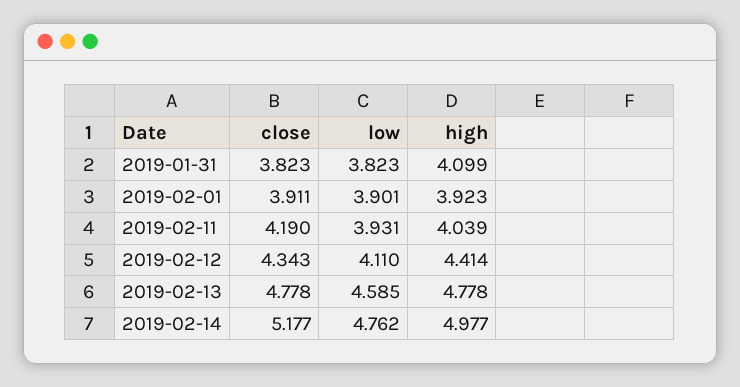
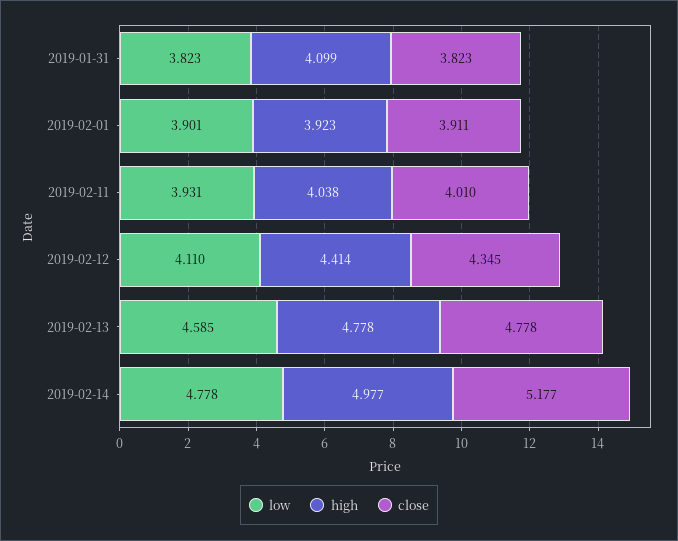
  {
    "close": {
      "2019-01-31": 3.823,
      "2019-02-01": 3.911,
-     "2019-02-11": 4.19,
+     "2019-02-11": 4.01,
-     "2019-02-12": 4.343,
+     "2019-02-12": 4.345,
      "2019-02-13": 4.778,
      "2019-02-14": 5.177
    },
    "low": {
      "2019-01-31": 3.823,
      "2019-02-01": 3.901,
      "2019-02-11": 3.931,
      "2019-02-12": 4.11,
      "2019-02-13": 4.585,
-     "2019-02-14": 4.762
+     "2019-02-14": 4.778
    },
    "high": {
      "2019-01-31": 4.099,
      "2019-02-01": 3.923,
-     "2019-02-11": 4.039,
+     "2019-02-11": 4.038,
      "2019-02-12": 4.414,
      "2019-02-13": 4.778,
      "2019-02-14": 4.977
    }
  }

